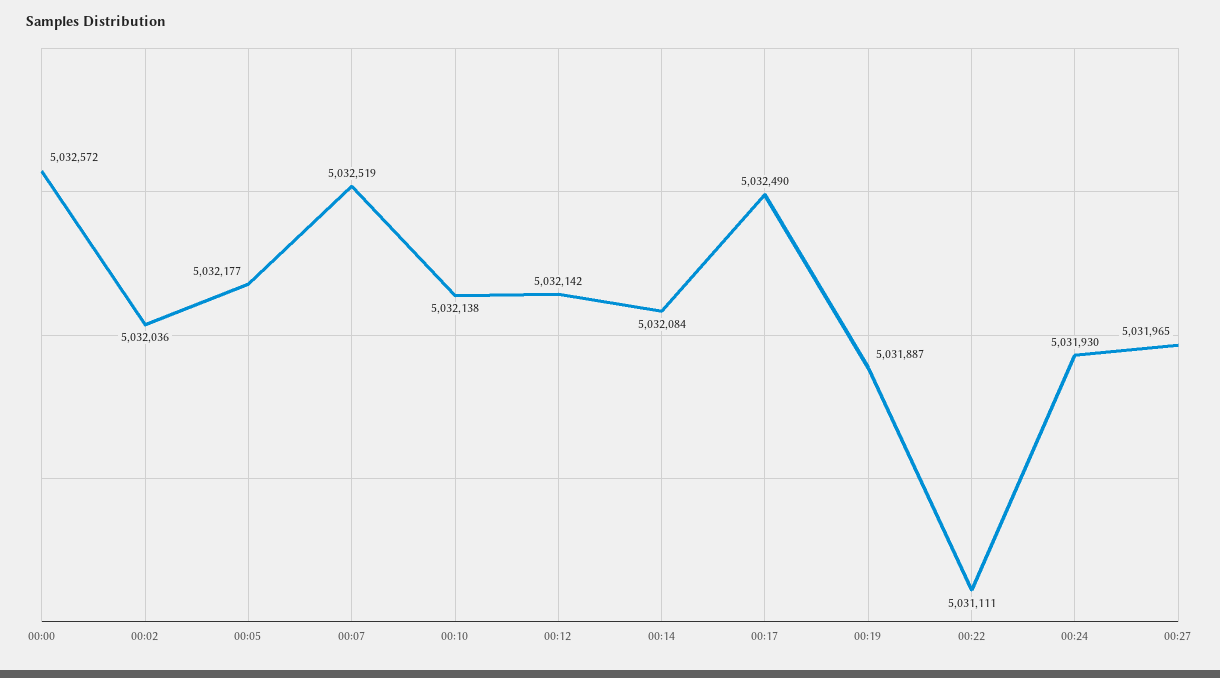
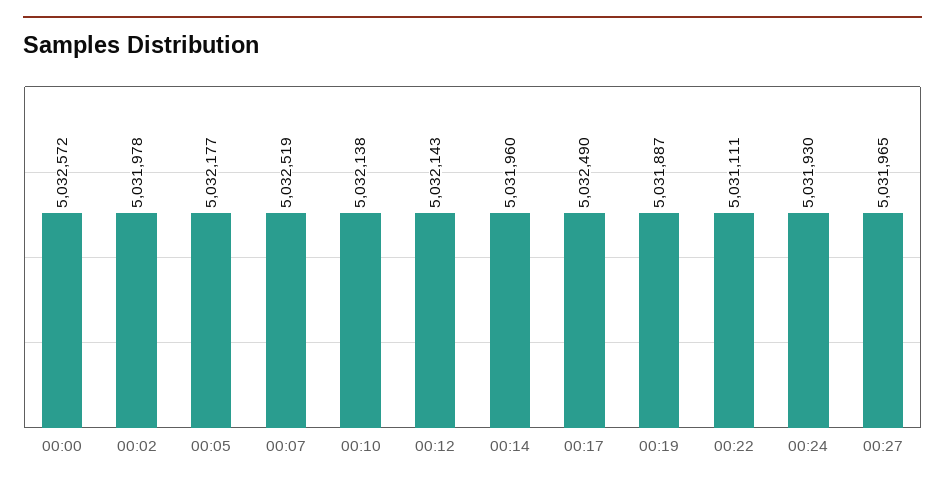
  {
    "00:00": 5032572,
-   "00:02": 5032036,
+   "00:02": 5031978,
    "00:05": 5032177,
    "00:07": 5032519,
    "00:10": 5032138,
-   "00:12": 5032142,
+   "00:12": 5032143,
-   "00:14": 5032084,
+   "00:14": 5031960,
    "00:17": 5032490,
    "00:19": 5031887,
    "00:22": 5031111,
    "00:24": 5031930,
    "00:27": 5031965
  }

